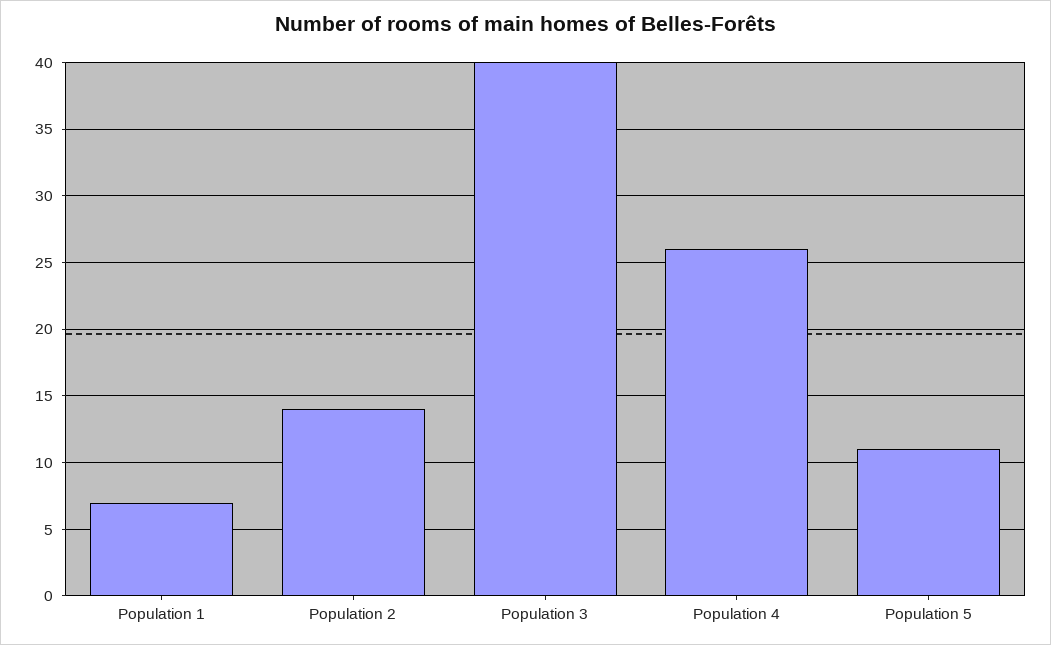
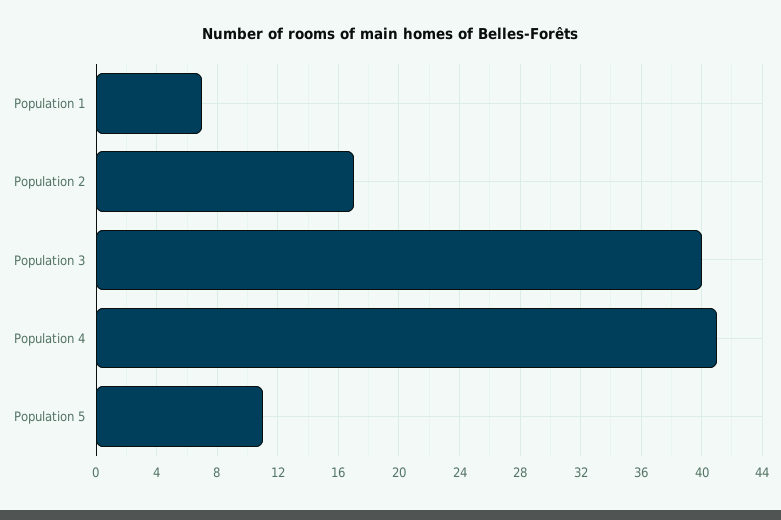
  {
    "Population 1": 7,
-   "Population 2": 14,
+   "Population 2": 17,
    "Population 3": 40,
-   "Population 4": 26,
+   "Population 4": 41,
    "Population 5": 11
  }

